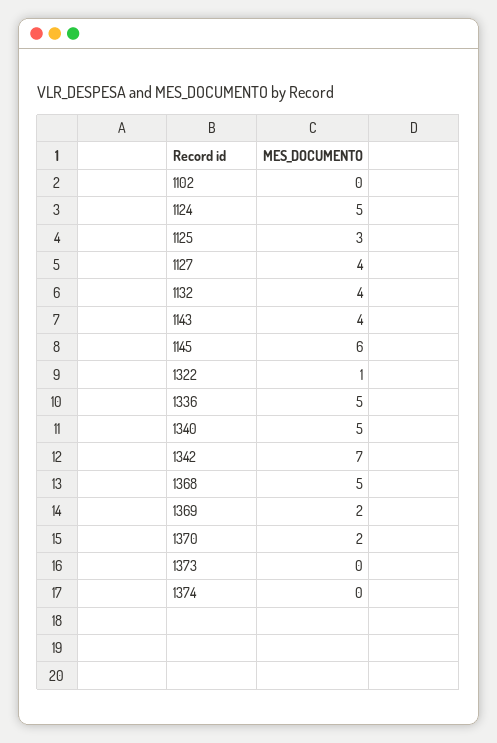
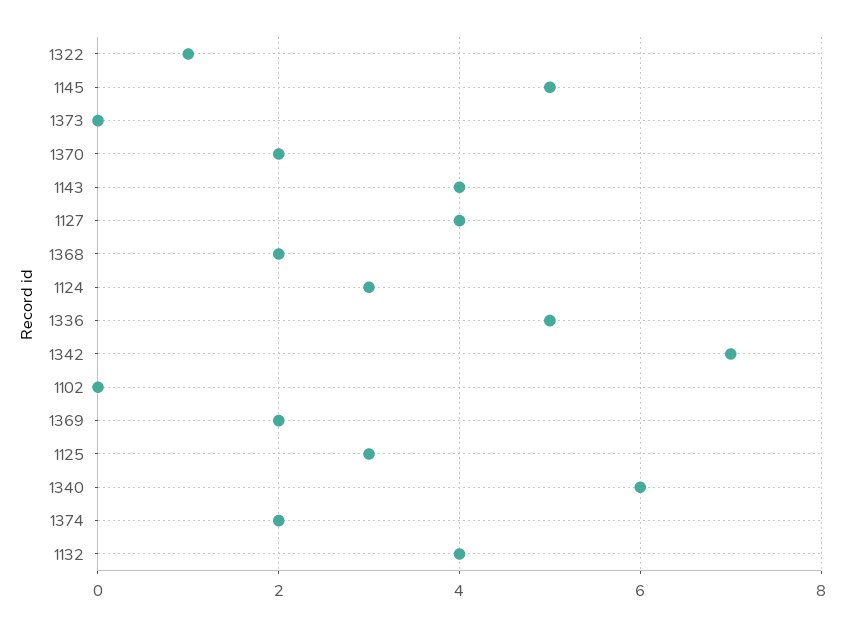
  {
    "1102": 0,
-   "1124": 5,
+   "1124": 3,
    "1125": 3,
    "1127": 4,
    "1132": 4,
    "1143": 4,
-   "1145": 6,
+   "1145": 5,
    "1322": 1,
    "1336": 5,
-   "1340": 5,
+   "1340": 6,
    "1342": 7,
-   "1368": 5,
+   "1368": 2,
    "1369": 2,
    "1370": 2,
    "1373": 0,
-   "1374": 0
+   "1374": 2
  }

